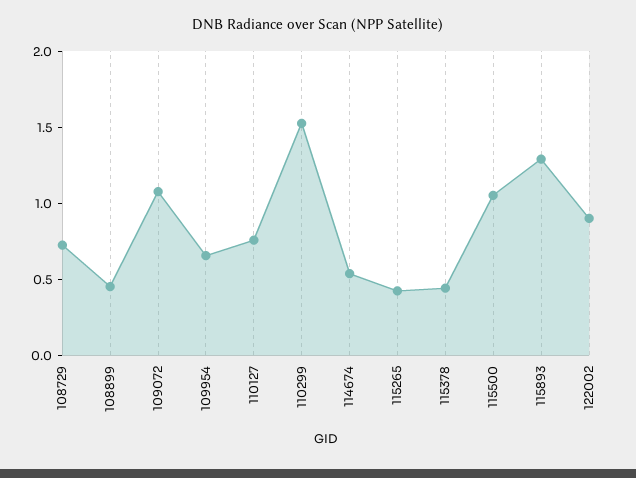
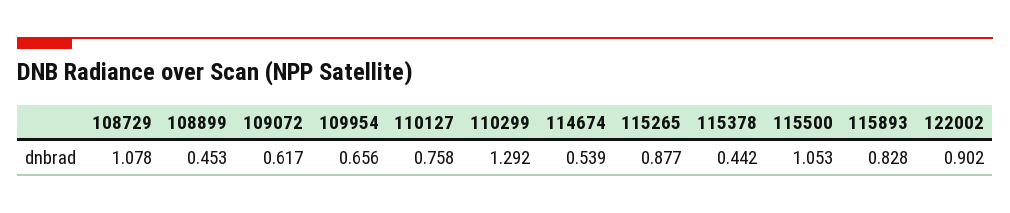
  {
-   "108729": 0.7,
+   "108729": 1.078,
    "108899": 0.453,
-   "109072": 1.1,
+   "109072": 0.617,
    "109954": 0.656,
    "110127": 0.758,
-   "110299": 1.5,
+   "110299": 1.292,
    "114674": 0.539,
-   "115265": 0.4,
+   "115265": 0.877,
    "115378": 0.442,
    "115500": 1.053,
-   "115893": 1.3,
+   "115893": 0.828,
    "122002": 0.902
  }

